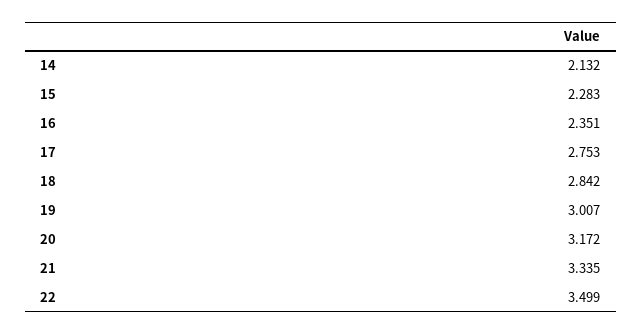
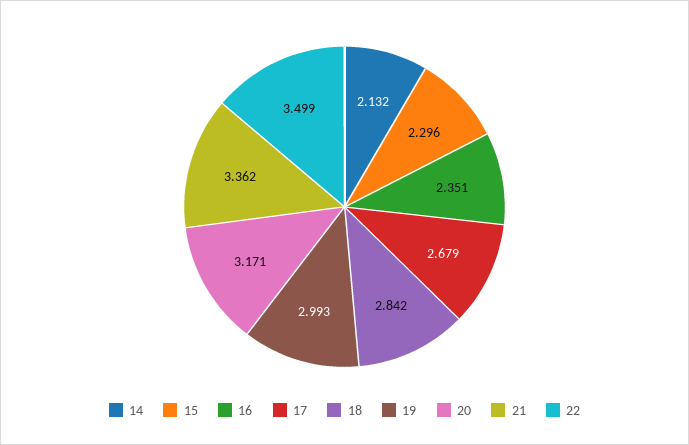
  {
    "14": 2.132,
-   "15": 2.283,
+   "15": 2.296,
    "16": 2.351,
-   "17": 2.753,
+   "17": 2.679,
    "18": 2.842,
-   "19": 3.007,
+   "19": 2.993,
-   "20": 3.172,
+   "20": 3.171,
-   "21": 3.335,
+   "21": 3.362,
    "22": 3.499
  }

